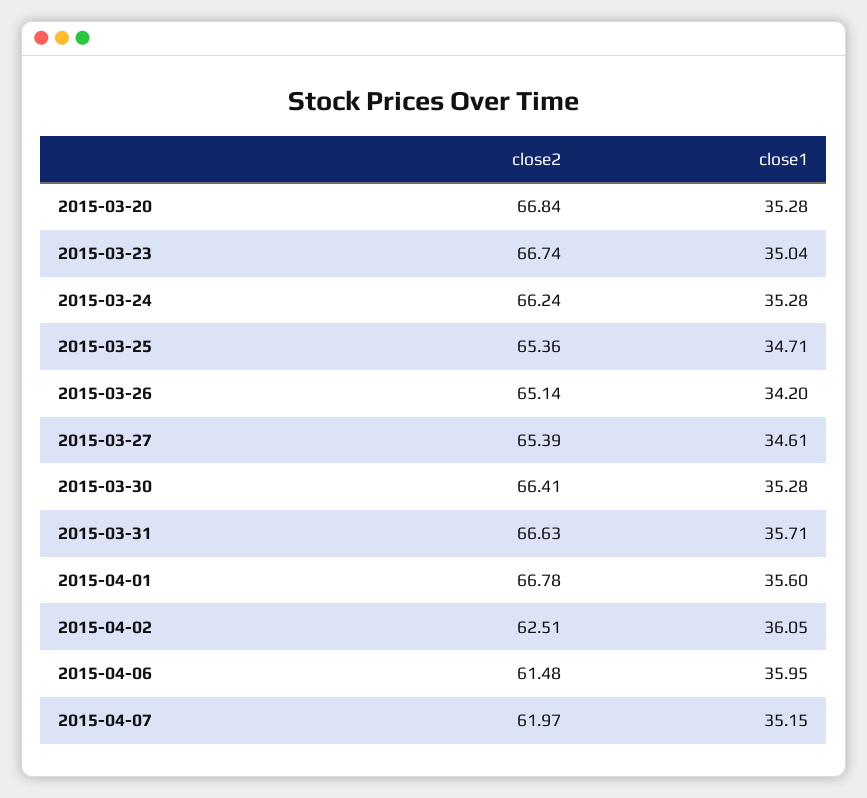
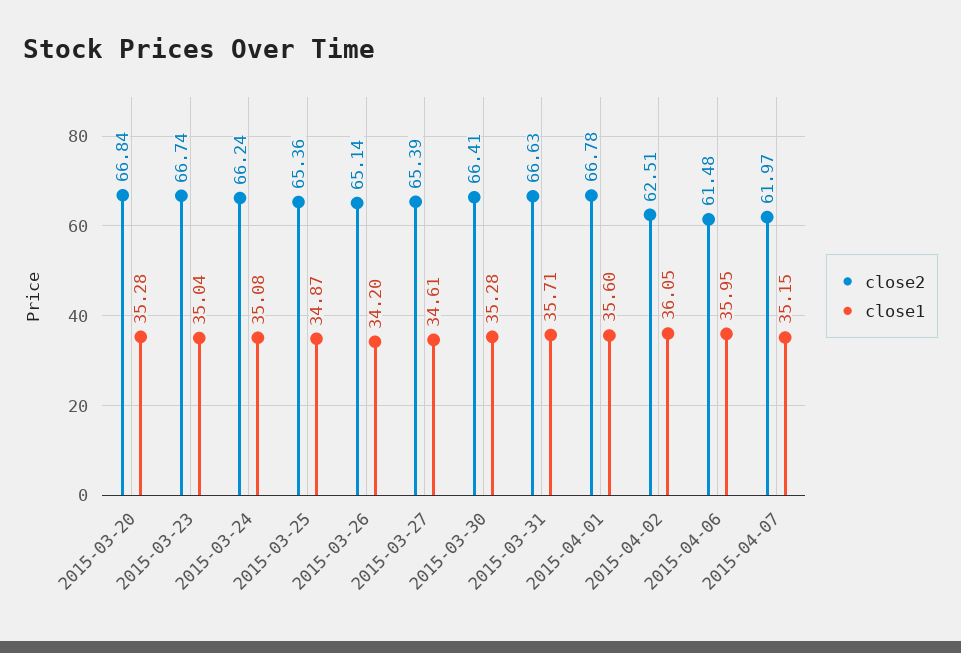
  {
    "close2": {
      "2015-03-20": 66.84,
      "2015-03-23": 66.74,
      "2015-03-24": 66.24,
      "2015-03-25": 65.36,
      "2015-03-26": 65.14,
      "2015-03-27": 65.39,
      "2015-03-30": 66.41,
      "2015-03-31": 66.63,
      "2015-04-01": 66.78,
      "2015-04-02": 62.51,
      "2015-04-06": 61.48,
      "2015-04-07": 61.97
    },
    "close1": {
      "2015-03-20": 35.28,
      "2015-03-23": 35.04,
-     "2015-03-24": 35.28,
+     "2015-03-24": 35.08,
-     "2015-03-25": 34.71,
+     "2015-03-25": 34.87,
      "2015-03-26": 34.2,
      "2015-03-27": 34.61,
      "2015-03-30": 35.28,
      "2015-03-31": 35.71,
      "2015-04-01": 35.6,
      "2015-04-02": 36.05,
      "2015-04-06": 35.95,
      "2015-04-07": 35.15
    }
  }

